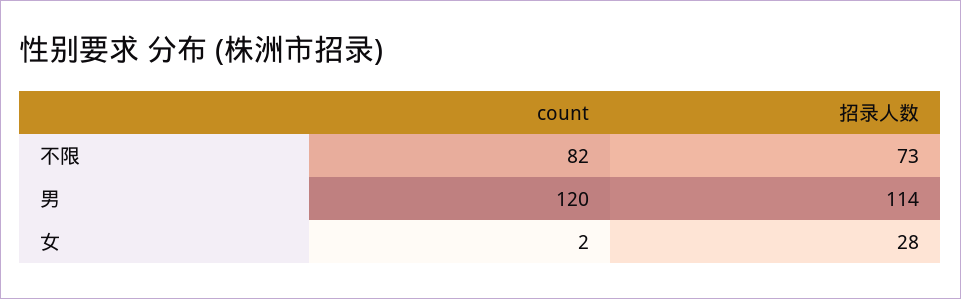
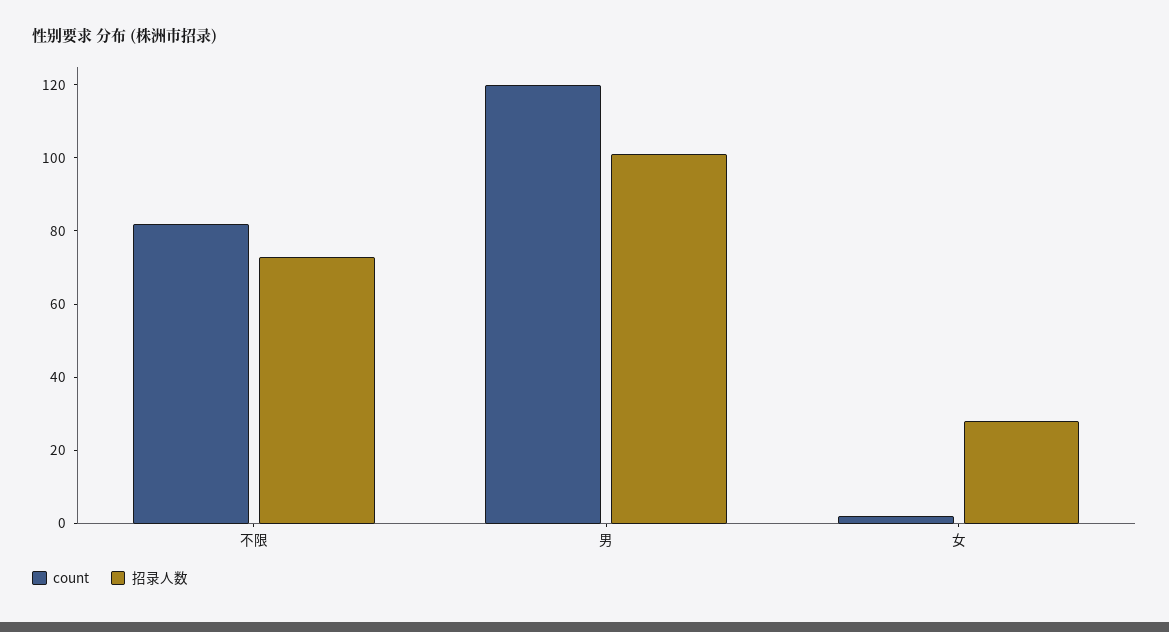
  {
    "count": {
      "不限": 82,
      "男": 120,
      "女": 2
    },
    "招录人数": {
      "不限": 73,
-     "男": 114,
+     "男": 100,
      "女": 28
    }
  }

